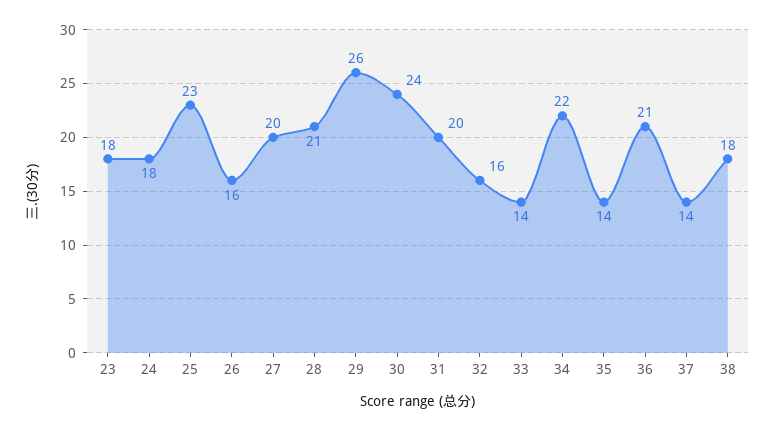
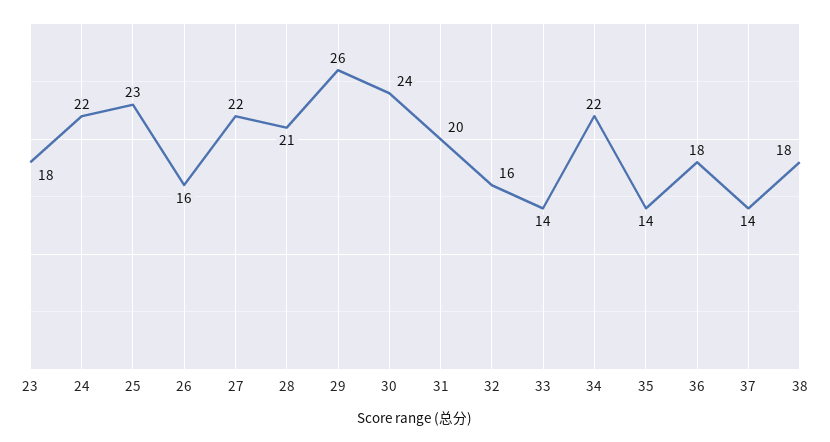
  {
    "23": 18,
-   "24": 18,
+   "24": 22,
    "25": 23,
    "26": 16,
-   "27": 20,
+   "27": 22,
    "28": 21,
    "29": 26,
    "30": 24,
    "31": 20,
    "32": 16,
    "33": 14,
    "34": 22,
    "35": 14,
-   "36": 21,
+   "36": 18,
    "37": 14,
    "38": 18
  }

